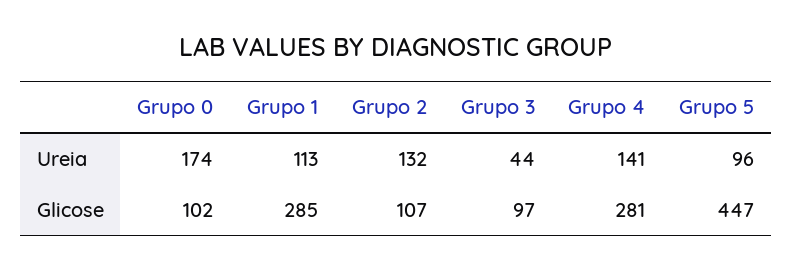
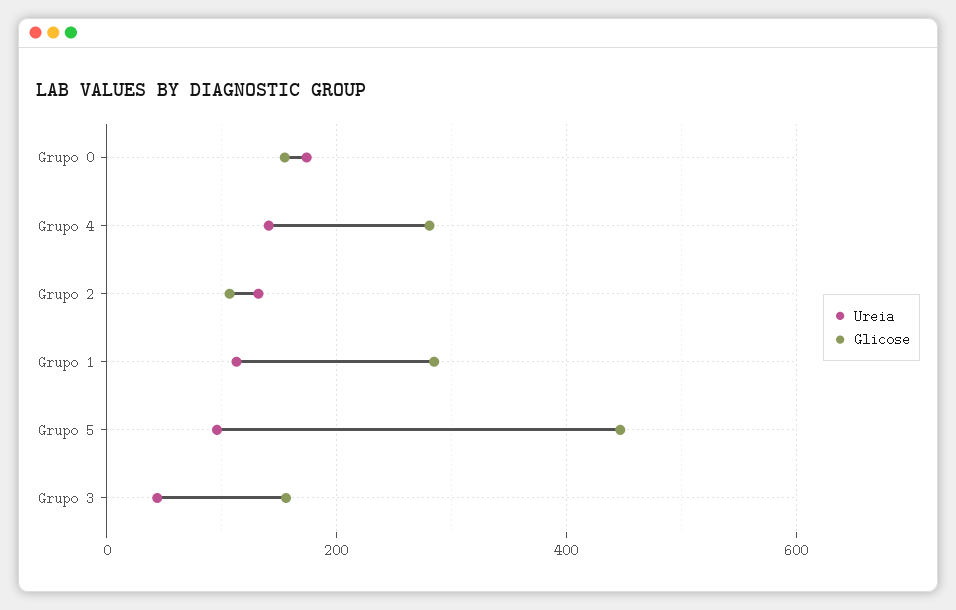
  {
    "Ureia": {
      "Grupo 0": 174,
      "Grupo 1": 113,
      "Grupo 2": 132,
      "Grupo 3": 44,
      "Grupo 4": 141,
      "Grupo 5": 96
    },
    "Glicose": {
-     "Grupo 0": 102,
+     "Grupo 0": 160,
      "Grupo 1": 285,
      "Grupo 2": 107,
-     "Grupo 3": 97,
+     "Grupo 3": 160,
      "Grupo 4": 281,
      "Grupo 5": 447
    }
  }

